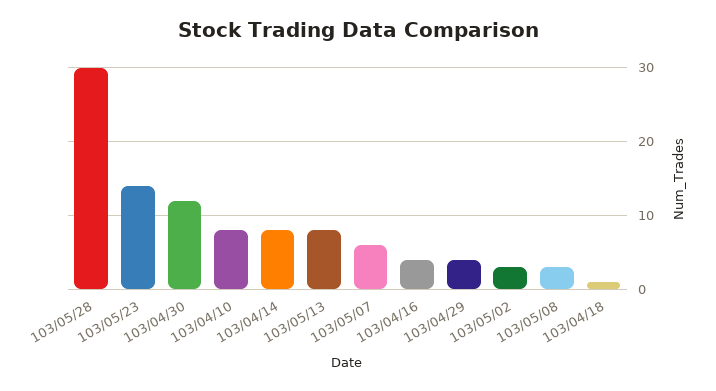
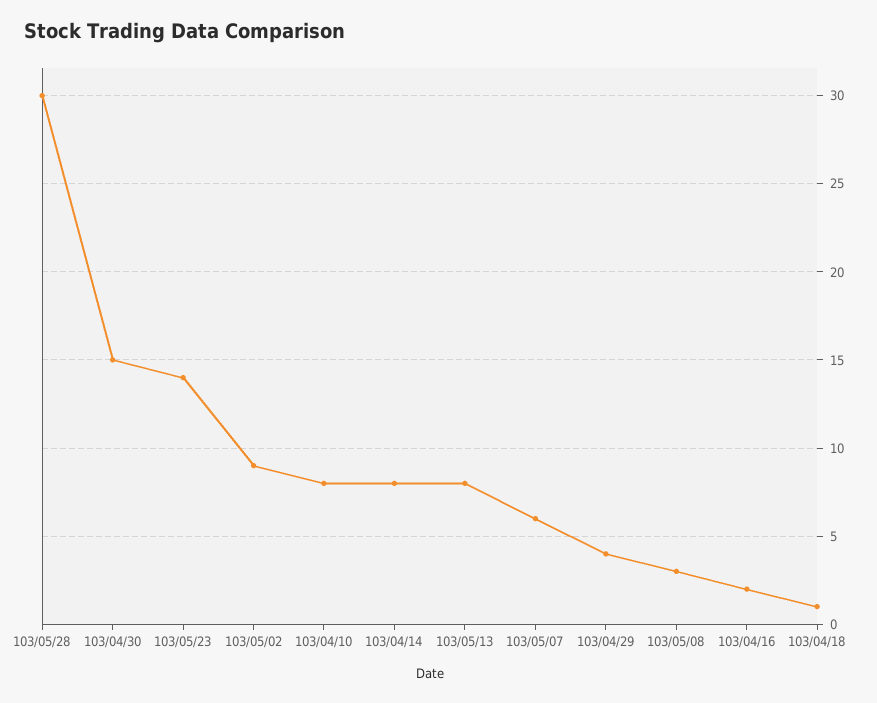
  {
    "103/05/28": 30,
    "103/05/23": 14,
-   "103/04/30": 12,
+   "103/04/30": 15,
    "103/04/10": 8,
    "103/04/14": 8,
    "103/05/13": 8,
    "103/05/07": 6,
-   "103/04/16": 4,
+   "103/04/16": 2,
    "103/04/29": 4,
-   "103/05/02": 3,
+   "103/05/02": 9,
    "103/05/08": 3,
    "103/04/18": 1
  }

